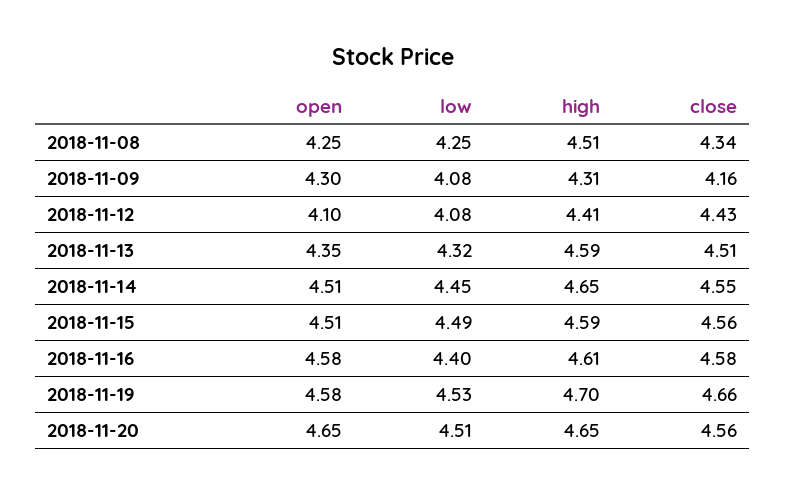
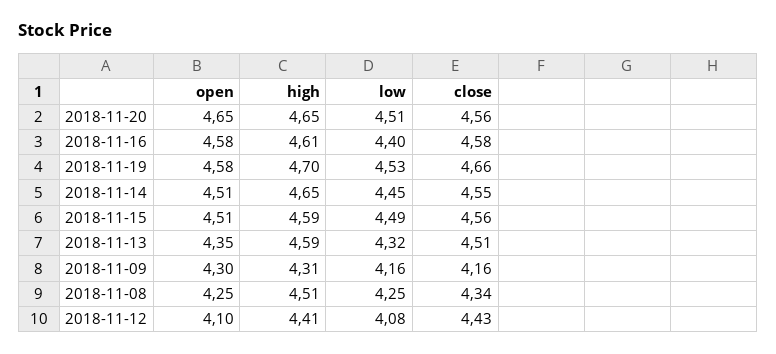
  {
    "open": {
      "2018-11-08": 4.25,
      "2018-11-09": 4.3,
      "2018-11-12": 4.1,
      "2018-11-13": 4.35,
      "2018-11-14": 4.51,
      "2018-11-15": 4.51,
      "2018-11-16": 4.58,
      "2018-11-19": 4.58,
      "2018-11-20": 4.65
    },
    "low": {
      "2018-11-08": 4.25,
-     "2018-11-09": 4.08,
+     "2018-11-09": 4.16,
      "2018-11-12": 4.08,
      "2018-11-13": 4.32,
      "2018-11-14": 4.45,
      "2018-11-15": 4.49,
      "2018-11-16": 4.4,
      "2018-11-19": 4.53,
      "2018-11-20": 4.51
    },
    "high": {
      "2018-11-08": 4.51,
      "2018-11-09": 4.31,
      "2018-11-12": 4.41,
      "2018-11-13": 4.59,
      "2018-11-14": 4.65,
      "2018-11-15": 4.59,
      "2018-11-16": 4.61,
      "2018-11-19": 4.7,
      "2018-11-20": 4.65
    },
    "close": {
      "2018-11-08": 4.34,
      "2018-11-09": 4.16,
      "2018-11-12": 4.43,
      "2018-11-13": 4.51,
      "2018-11-14": 4.55,
      "2018-11-15": 4.56,
      "2018-11-16": 4.58,
      "2018-11-19": 4.66,
      "2018-11-20": 4.56
    }
  }

